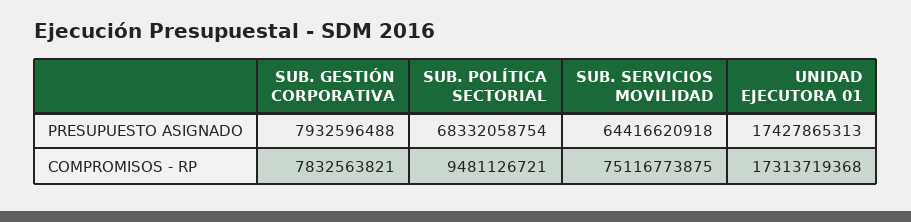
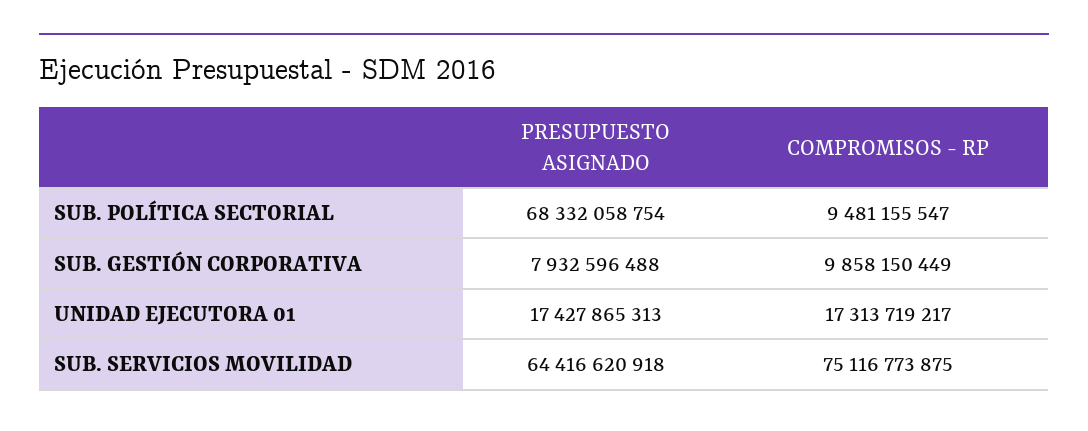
  {
    "SUB. GESTIÓN CORPORATIVA": {
      "PRESUPUESTO ASIGNADO": 7932596488,
-     "COMPROMISOS - RP": 7832563821
+     "COMPROMISOS - RP": 9858150449
    },
    "SUB. POLÍTICA SECTORIAL": {
      "PRESUPUESTO ASIGNADO": 68332058754,
-     "COMPROMISOS - RP": 9481126721
+     "COMPROMISOS - RP": 9481155547
    },
    "SUB. SERVICIOS MOVILIDAD": {
      "PRESUPUESTO ASIGNADO": 64416620918,
      "COMPROMISOS - RP": 75116773875
    },
    "UNIDAD EJECUTORA 01": {
      "PRESUPUESTO ASIGNADO": 17427865313,
-     "COMPROMISOS - RP": 17313719368
+     "COMPROMISOS - RP": 17313719217
    }
  }

